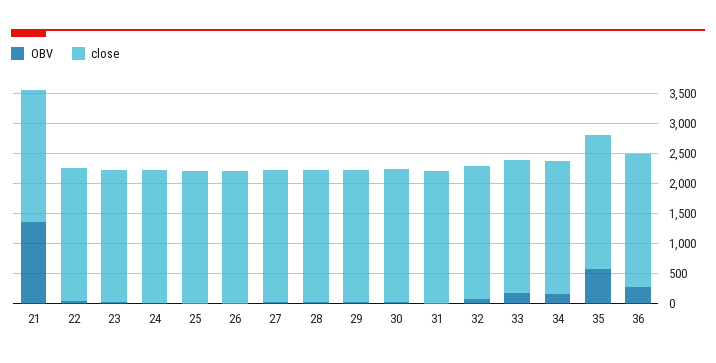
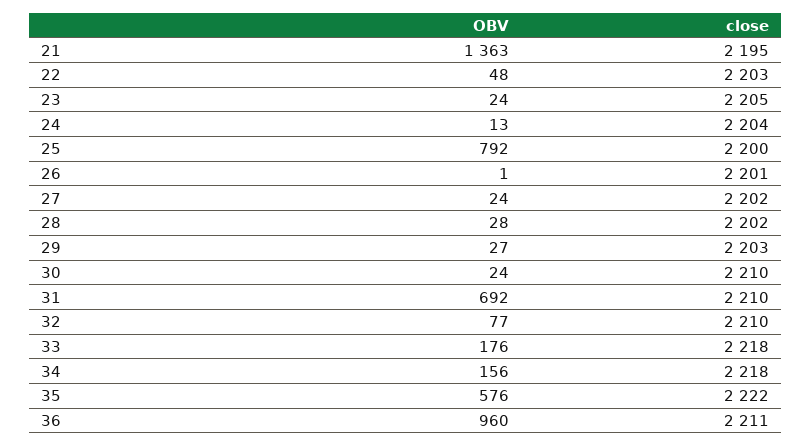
  {
    "OBV": {
      "21": 1363,
      "22": 48,
      "23": 24,
      "24": 13,
-     "25": 0,
+     "25": 792,
      "26": 1,
      "27": 24,
      "28": 28,
      "29": 27,
      "30": 24,
-     "31": 0,
+     "31": 692,
      "32": 77,
      "33": 176,
      "34": 156,
      "35": 576,
-     "36": 250
+     "36": 960
    },
    "close": {
      "21": 2195,
      "22": 2203,
      "23": 2205,
      "24": 2204,
      "25": 2200,
      "26": 2201,
      "27": 2202,
      "28": 2202,
      "29": 2203,
      "30": 2210,
      "31": 2210,
      "32": 2210,
      "33": 2218,
      "34": 2218,
      "35": 2222,
      "36": 2211
    }
  }

